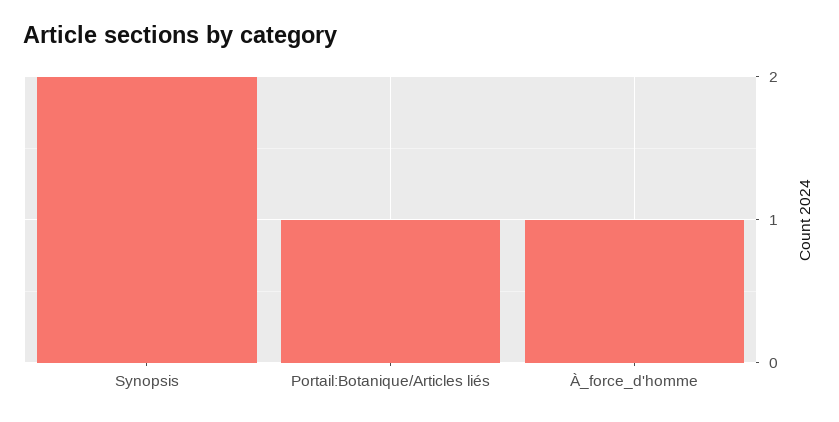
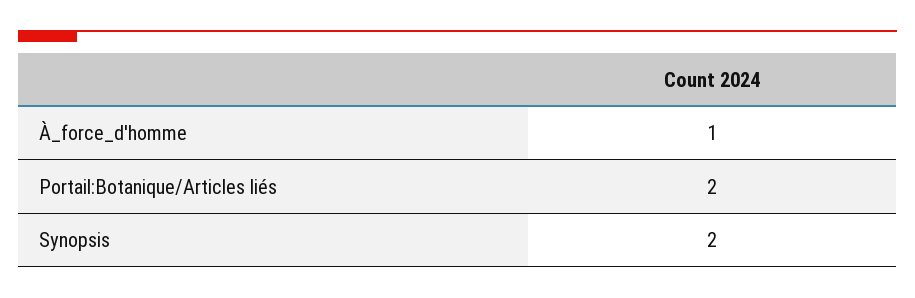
  {
    "Synopsis": 2,
-   "Portail:Botanique/Articles liés": 1,
+   "Portail:Botanique/Articles liés": 2,
    "À_force_d'homme": 1
  }

